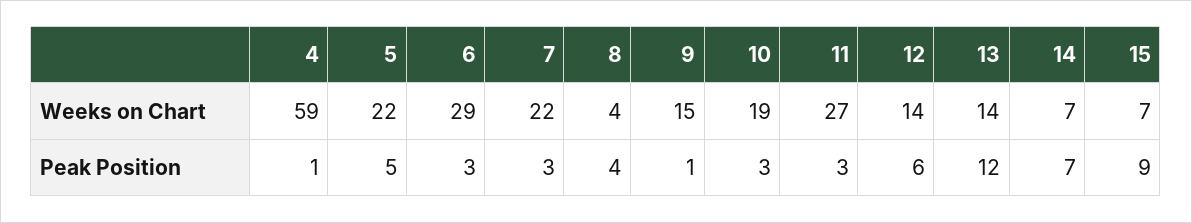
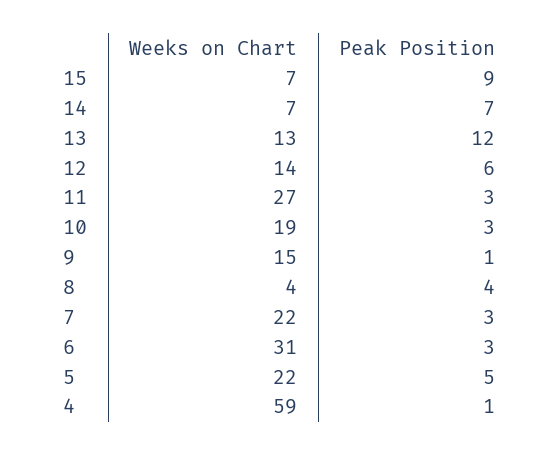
  {
    "4": {
      "Weeks on Chart": 59,
      "Peak Position": 1
    },
    "5": {
      "Weeks on Chart": 22,
      "Peak Position": 5
    },
    "6": {
-     "Weeks on Chart": 29,
+     "Weeks on Chart": 31,
      "Peak Position": 3
    },
    "7": {
      "Weeks on Chart": 22,
      "Peak Position": 3
    },
    "8": {
      "Weeks on Chart": 4,
      "Peak Position": 4
    },
    "9": {
      "Weeks on Chart": 15,
      "Peak Position": 1
    },
    "10": {
      "Weeks on Chart": 19,
      "Peak Position": 3
    },
    "11": {
      "Weeks on Chart": 27,
      "Peak Position": 3
    },
    "12": {
      "Weeks on Chart": 14,
      "Peak Position": 6
    },
    "13": {
-     "Weeks on Chart": 14,
+     "Weeks on Chart": 13,
      "Peak Position": 12
    },
    "14": {
      "Weeks on Chart": 7,
      "Peak Position": 7
    },
    "15": {
      "Weeks on Chart": 7,
      "Peak Position": 9
    }
  }

